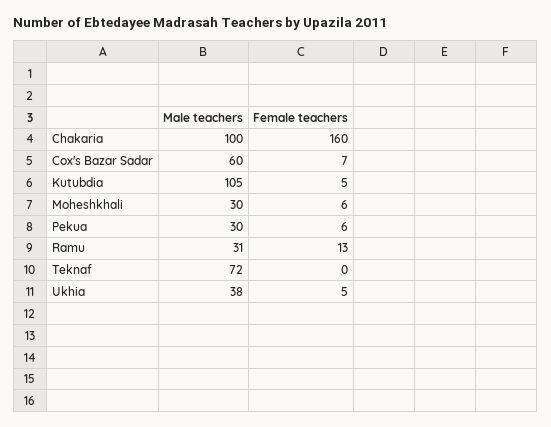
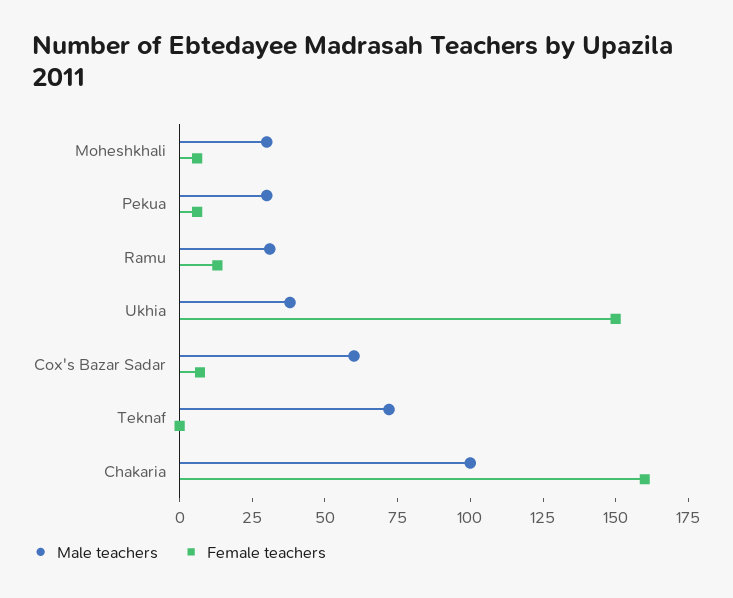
  {
    "Male teachers": {
      "Chakaria": 100,
      "Cox's Bazar Sadar": 60,
-     "Kutubdia": 105,
      "Moheshkhali": 30,
      "Pekua": 30,
      "Ramu": 31,
      "Teknaf": 72,
      "Ukhia": 38
    },
    "Female teachers": {
      "Chakaria": 160,
      "Cox's Bazar Sadar": 7,
-     "Kutubdia": 5,
      "Moheshkhali": 6,
      "Pekua": 6,
      "Ramu": 13,
      "Teknaf": 0,
-     "Ukhia": 5
+     "Ukhia": 150
    }
  }

